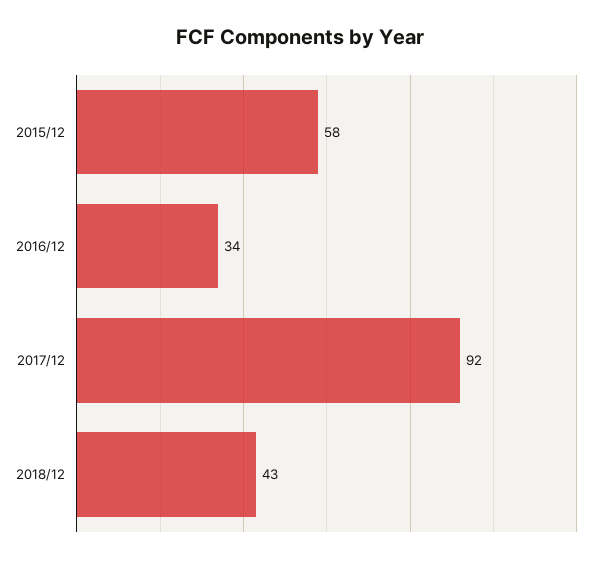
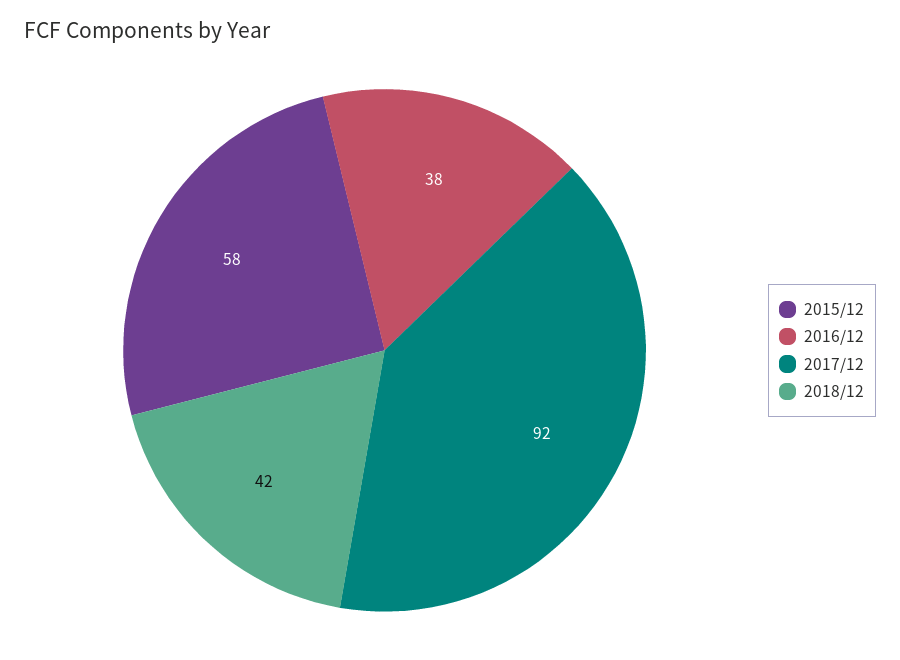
  {
    "2015/12": 58,
-   "2016/12": 34,
+   "2016/12": 38,
    "2017/12": 92,
-   "2018/12": 43
+   "2018/12": 42
  }

